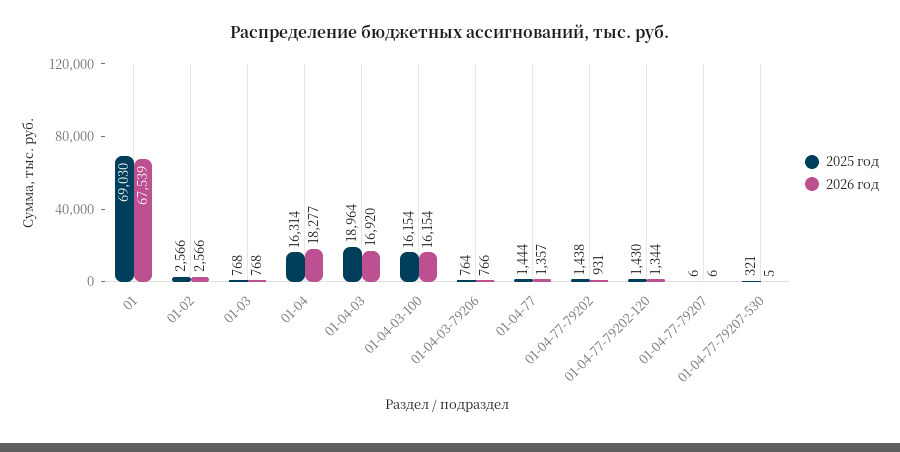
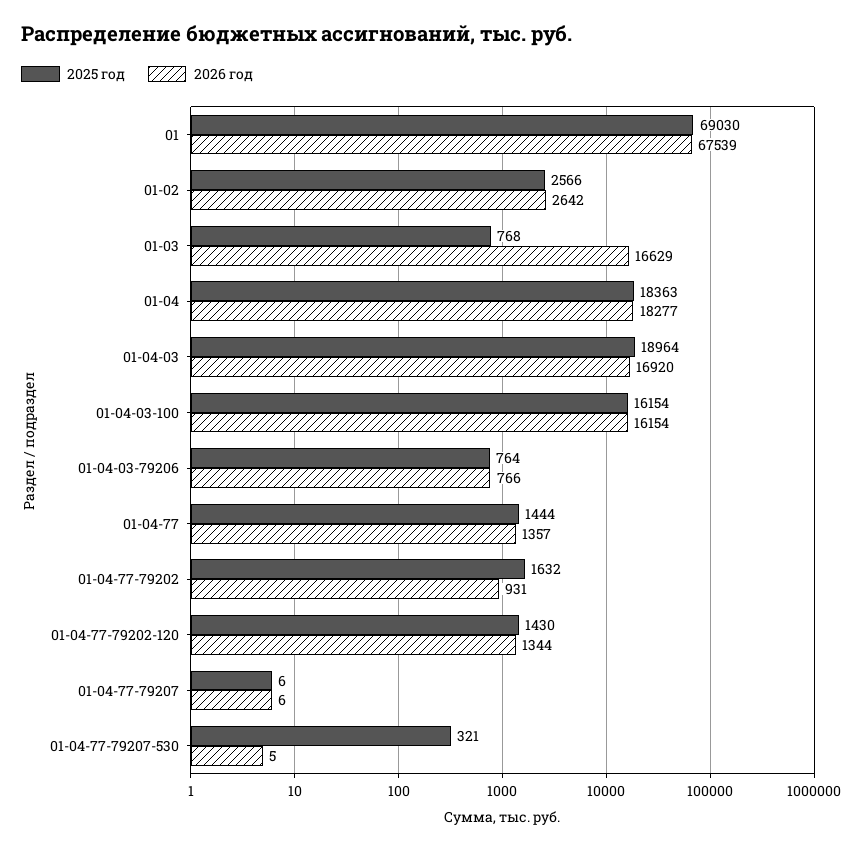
  {
    "2025 год": {
      "01": 69030,
      "01-02": 2566,
      "01-03": 768,
-     "01-04": 16314,
+     "01-04": 18363,
      "01-04-03": 18964,
      "01-04-03-100": 16154,
      "01-04-03-79206": 764,
      "01-04-77": 1444,
-     "01-04-77-79202": 1438,
+     "01-04-77-79202": 1632,
      "01-04-77-79202-120": 1430,
      "01-04-77-79207": 6,
      "01-04-77-79207-530": 321
    },
    "2026 год": {
      "01": 67539,
-     "01-02": 2566,
+     "01-02": 2642,
-     "01-03": 768,
+     "01-03": 16629,
      "01-04": 18277,
      "01-04-03": 16920,
      "01-04-03-100": 16154,
      "01-04-03-79206": 766,
      "01-04-77": 1357,
      "01-04-77-79202": 931,
      "01-04-77-79202-120": 1344,
      "01-04-77-79207": 6,
      "01-04-77-79207-530": 5
    }
  }

